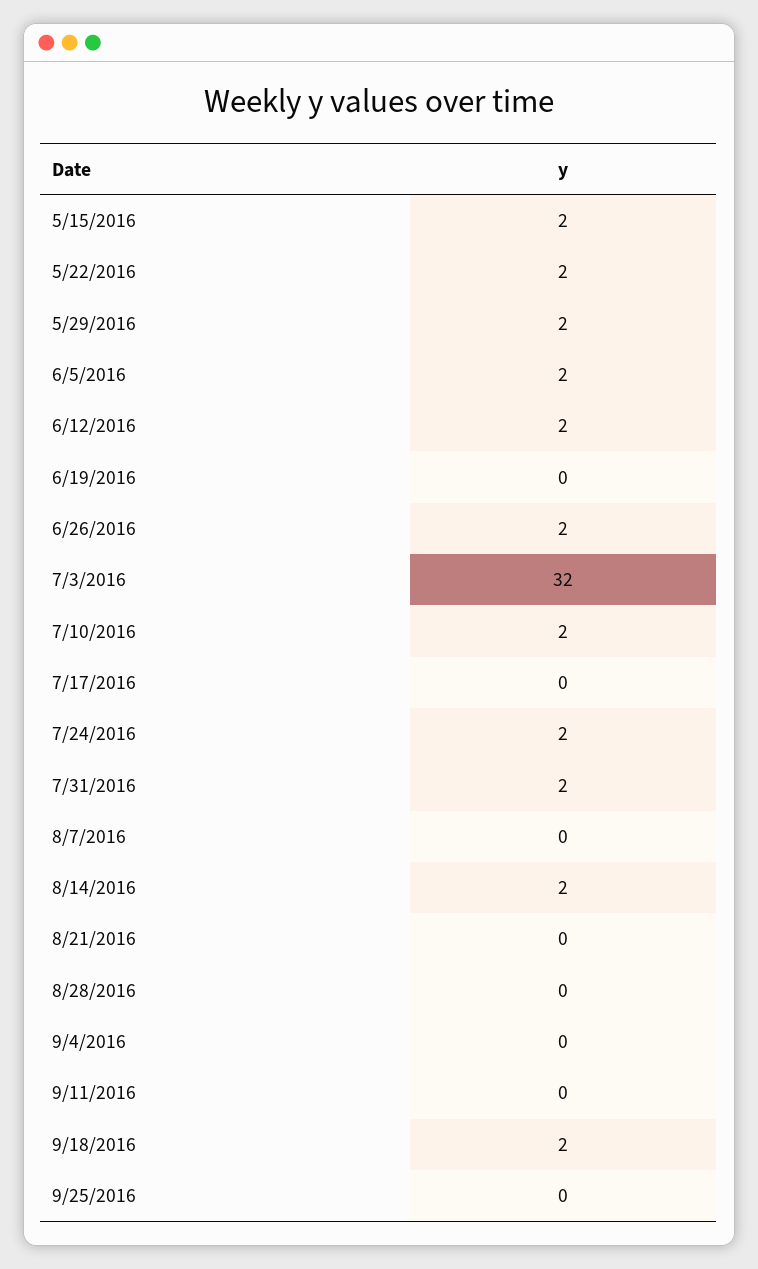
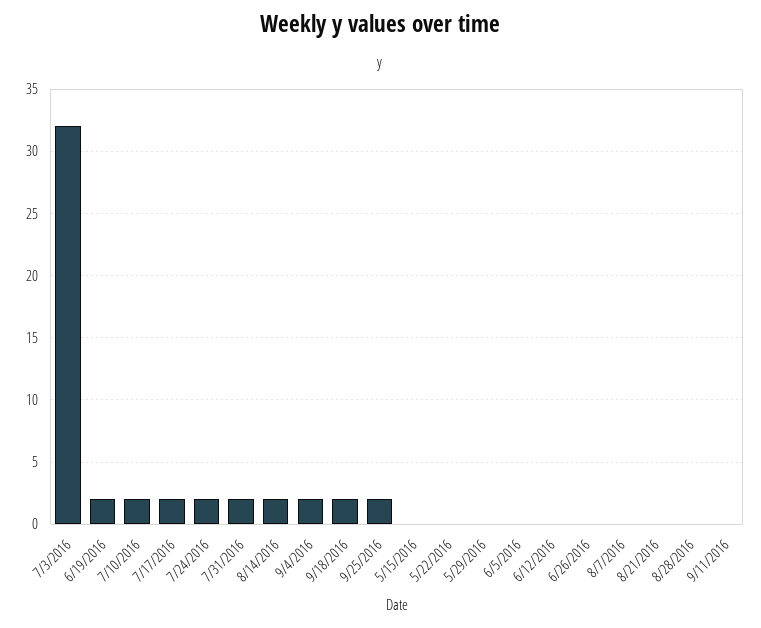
  {
-   "5/15/2016": 2,
+   "5/15/2016": 0,
-   "5/22/2016": 2,
+   "5/22/2016": 0,
-   "5/29/2016": 2,
+   "5/29/2016": 0,
-   "6/5/2016": 2,
+   "6/5/2016": 0,
-   "6/12/2016": 2,
+   "6/12/2016": 0,
-   "6/19/2016": 0,
+   "6/19/2016": 2,
-   "6/26/2016": 2,
+   "6/26/2016": 0,
    "7/3/2016": 32,
    "7/10/2016": 2,
-   "7/17/2016": 0,
+   "7/17/2016": 2,
    "7/24/2016": 2,
    "7/31/2016": 2,
    "8/7/2016": 0,
    "8/14/2016": 2,
    "8/21/2016": 0,
    "8/28/2016": 0,
-   "9/4/2016": 0,
+   "9/4/2016": 2,
    "9/11/2016": 0,
    "9/18/2016": 2,
-   "9/25/2016": 0
+   "9/25/2016": 2
  }

